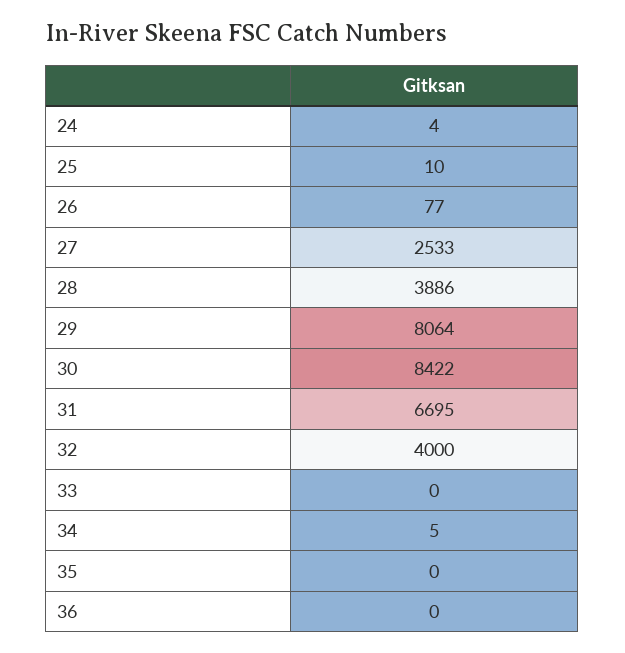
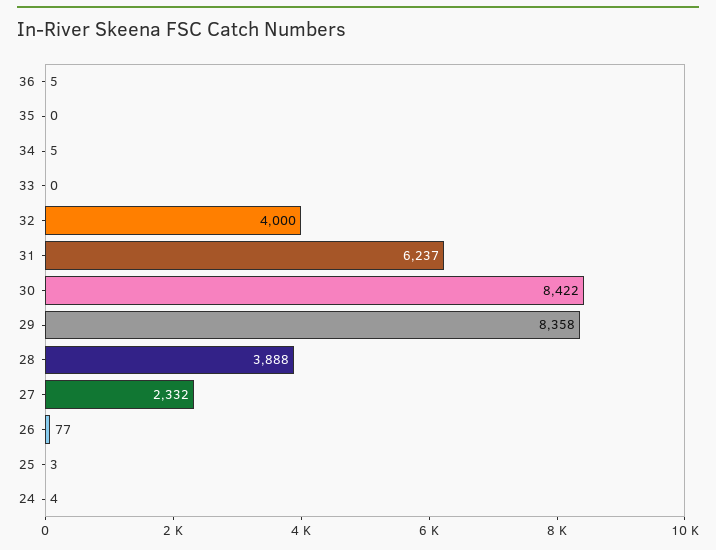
  {
    "24": 4,
-   "25": 10,
+   "25": 3,
    "26": 77,
-   "27": 2533,
+   "27": 2332,
-   "28": 3886,
+   "28": 3888,
-   "29": 8064,
+   "29": 8358,
    "30": 8422,
-   "31": 6695,
+   "31": 6237,
    "32": 4000,
    "33": 0,
    "34": 5,
    "35": 0,
-   "36": 0
+   "36": 5
  }

